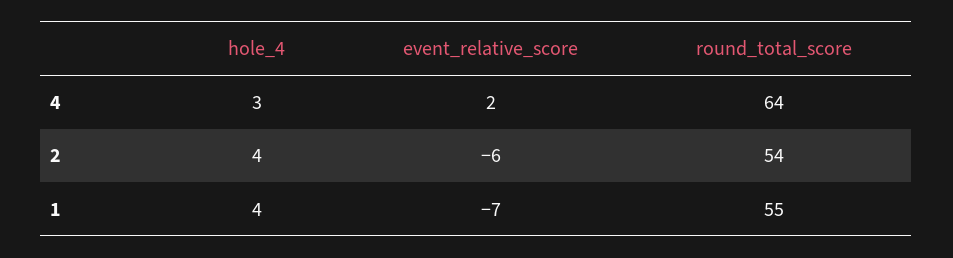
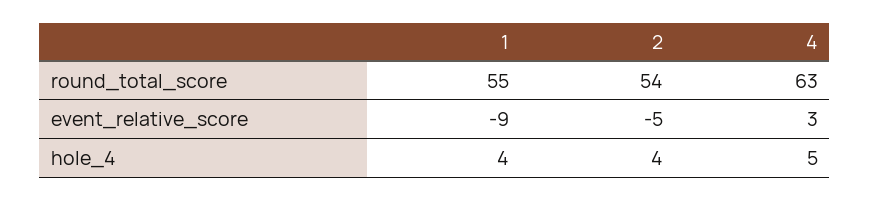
  {
    "hole_4": {
-     "4": 3,
+     "4": 5,
      "2": 4,
      "1": 4
    },
    "event_relative_score": {
-     "4": 2,
+     "4": 3,
-     "2": -6,
+     "2": -5,
-     "1": -7
+     "1": -9
    },
    "round_total_score": {
-     "4": 64,
+     "4": 63,
      "2": 54,
      "1": 55
    }
  }

